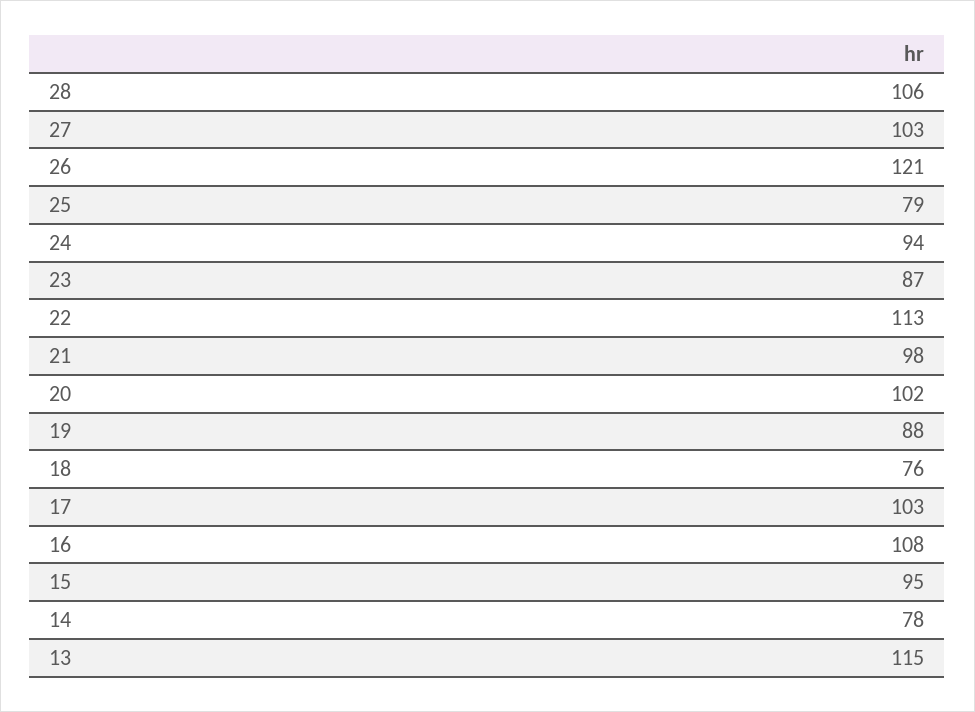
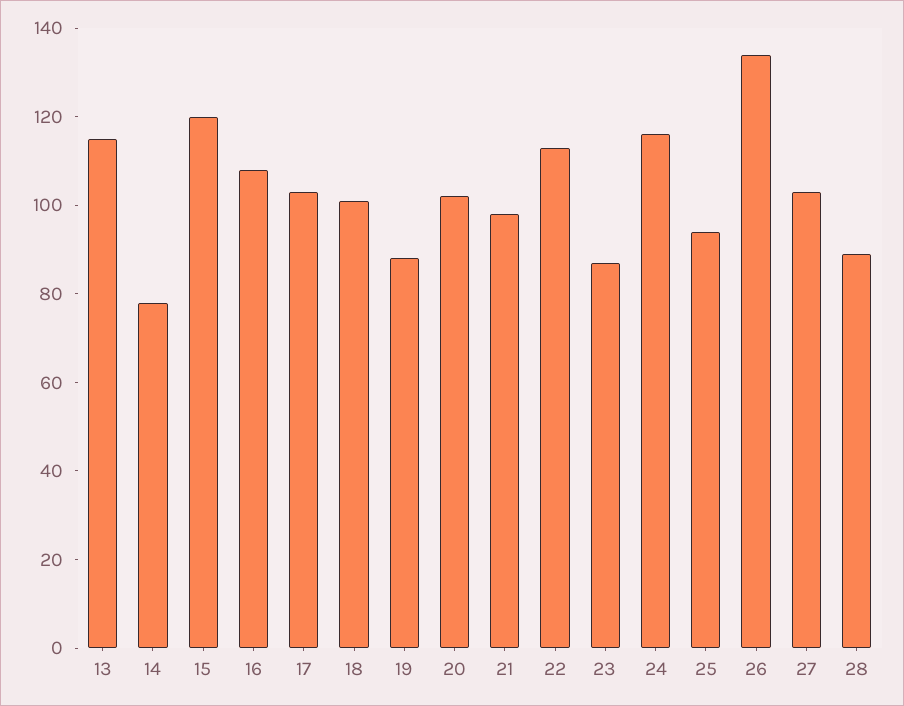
  {
-   "28": 106,
+   "28": 90,
    "27": 103,
-   "26": 121,
+   "26": 135,
-   "25": 79,
+   "25": 95,
-   "24": 94,
+   "24": 115,
    "23": 87,
    "22": 113,
    "21": 98,
    "20": 102,
    "19": 88,
-   "18": 76,
+   "18": 100,
    "17": 103,
    "16": 108,
-   "15": 95,
+   "15": 120,
    "14": 78,
    "13": 115
  }

